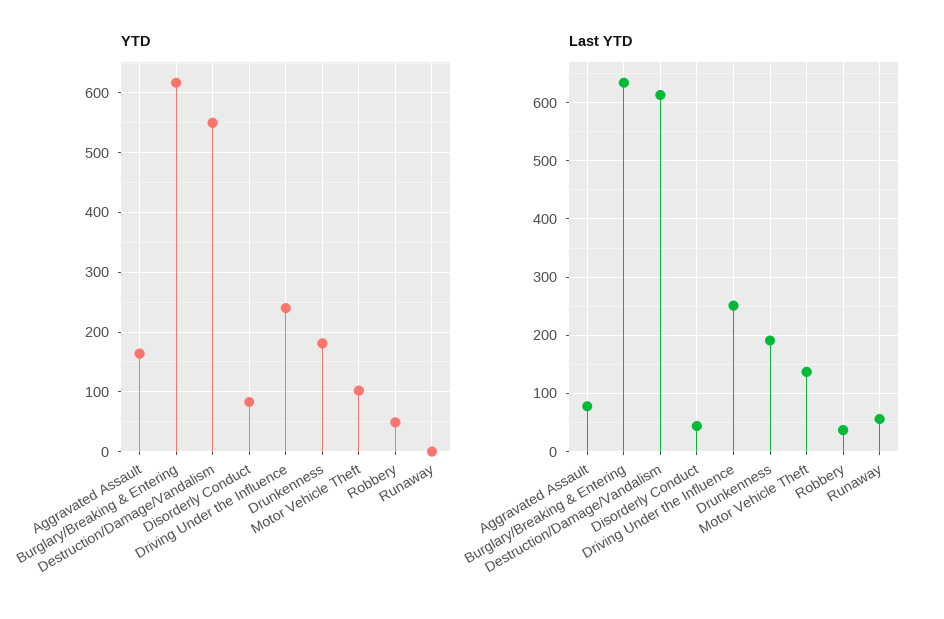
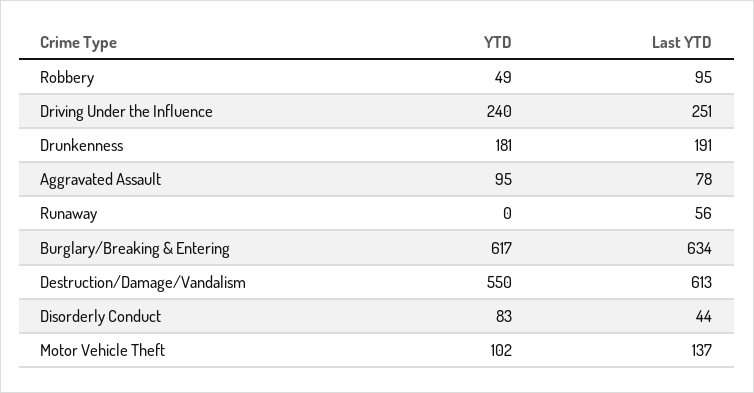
  {
    "YTD": {
-     "Aggravated Assault": 160,
+     "Aggravated Assault": 95,
      "Burglary/Breaking & Entering": 617,
      "Destruction/Damage/Vandalism": 550,
      "Disorderly Conduct": 83,
      "Driving Under the Influence": 240,
      "Drunkenness": 181,
      "Motor Vehicle Theft": 102,
      "Robbery": 49,
      "Runaway": 0
    },
    "Last YTD": {
      "Aggravated Assault": 78,
      "Burglary/Breaking & Entering": 634,
      "Destruction/Damage/Vandalism": 613,
      "Disorderly Conduct": 44,
      "Driving Under the Influence": 251,
      "Drunkenness": 191,
      "Motor Vehicle Theft": 137,
-     "Robbery": 40,
+     "Robbery": 95,
      "Runaway": 56
    }
  }

